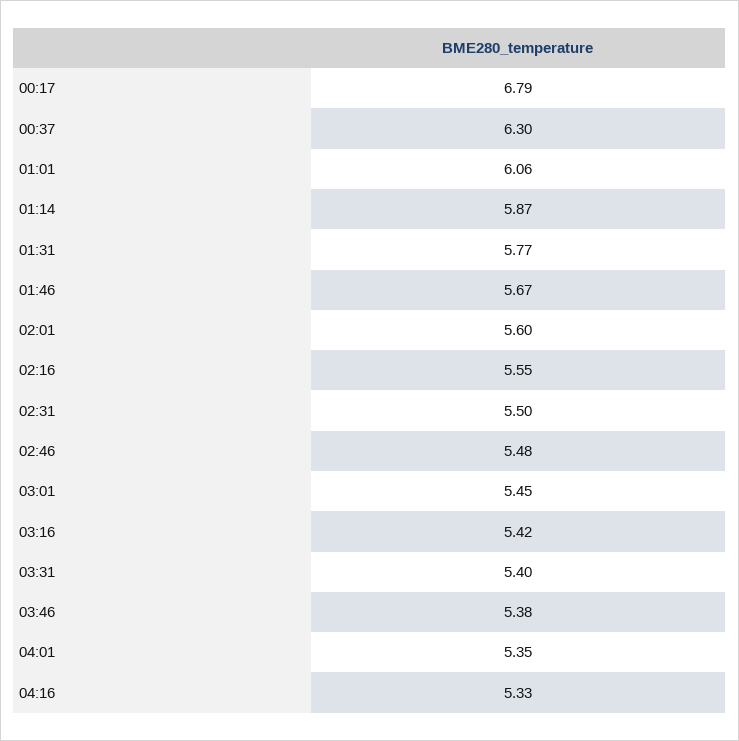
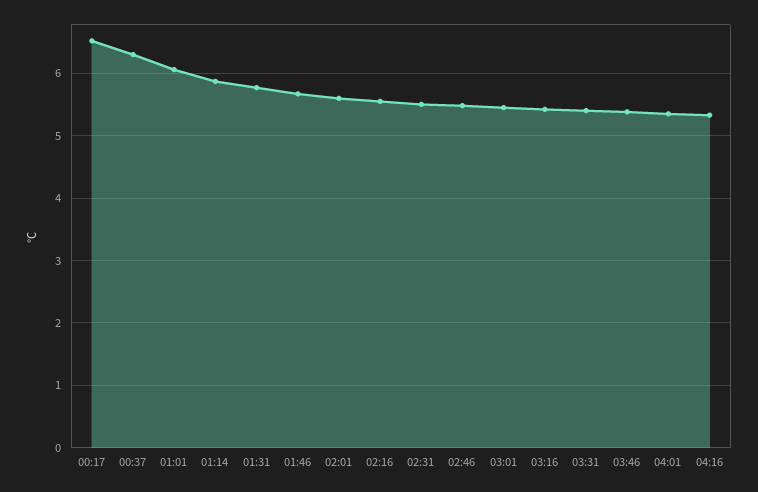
  {
-   "00:17": 6.79,
+   "00:17": 6.5,
    "00:37": 6.3,
    "01:01": 6.06,
    "01:14": 5.87,
    "01:31": 5.77,
    "01:46": 5.67,
    "02:01": 5.6,
    "02:16": 5.55,
    "02:31": 5.5,
    "02:46": 5.48,
    "03:01": 5.45,
    "03:16": 5.42,
    "03:31": 5.4,
    "03:46": 5.38,
    "04:01": 5.35,
    "04:16": 5.33
  }

